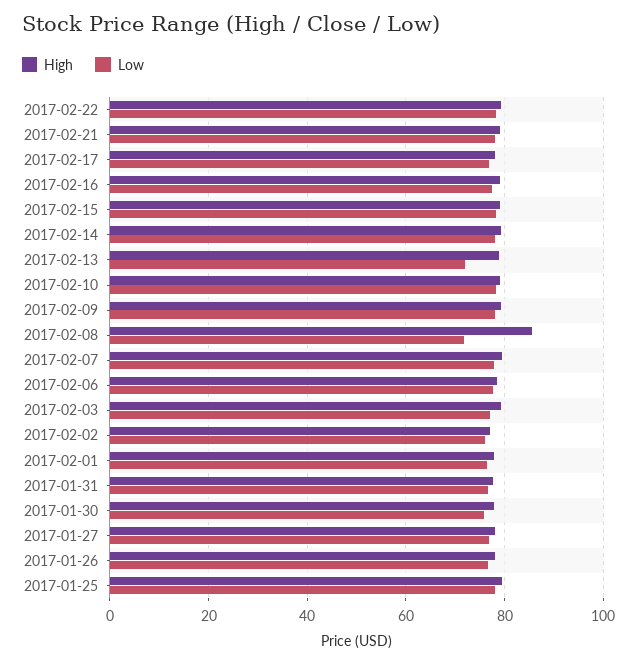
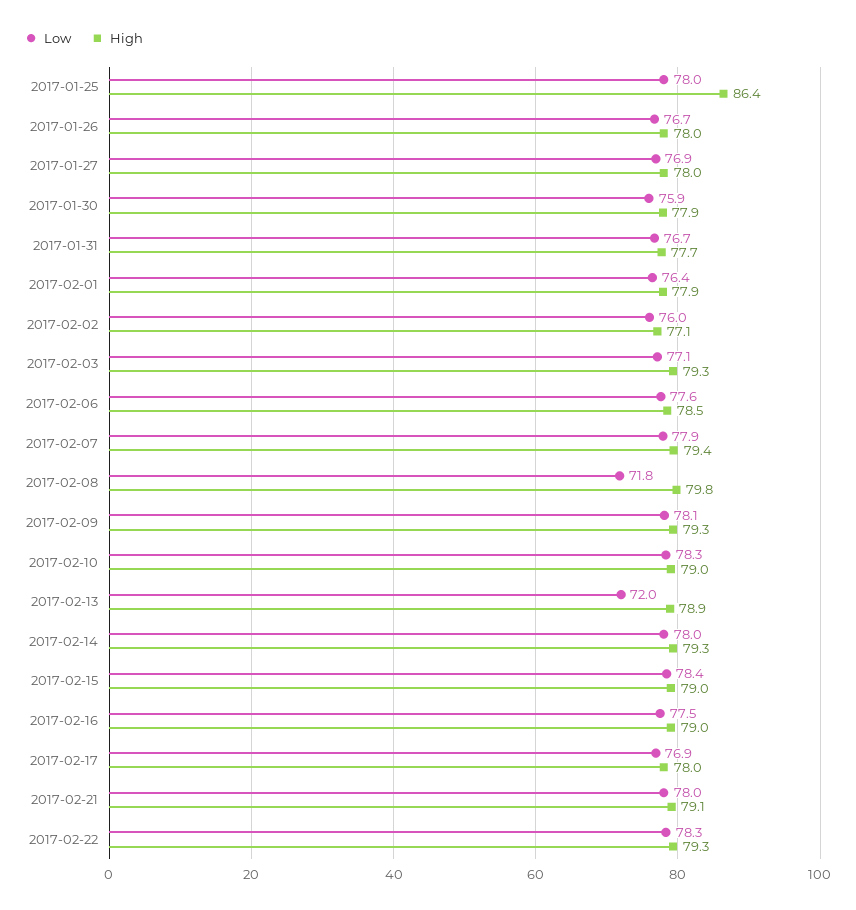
  {
    "High": {
      "2017-02-22": 79.3,
      "2017-02-21": 79.1,
      "2017-02-17": 78,
      "2017-02-16": 79,
      "2017-02-15": 79,
      "2017-02-14": 79.3,
      "2017-02-13": 78.9,
      "2017-02-10": 79,
      "2017-02-09": 79.3,
-     "2017-02-08": 86,
+     "2017-02-08": 79.8,
      "2017-02-07": 79.4,
      "2017-02-06": 78.5,
      "2017-02-03": 79.3,
      "2017-02-02": 77.1,
      "2017-02-01": 77.9,
      "2017-01-31": 77.7,
      "2017-01-30": 77.9,
      "2017-01-27": 78,
      "2017-01-26": 78,
-     "2017-01-25": 80
+     "2017-01-25": 86.4
    },
    "Low": {
      "2017-02-22": 78.3,
      "2017-02-21": 78,
      "2017-02-17": 76.9,
      "2017-02-16": 77.5,
      "2017-02-15": 78.4,
      "2017-02-14": 78,
      "2017-02-13": 72,
      "2017-02-10": 78.3,
      "2017-02-09": 78.1,
      "2017-02-08": 71.8,
      "2017-02-07": 77.9,
      "2017-02-06": 77.6,
      "2017-02-03": 77.1,
      "2017-02-02": 76,
      "2017-02-01": 76.4,
      "2017-01-31": 76.7,
      "2017-01-30": 75.9,
      "2017-01-27": 76.9,
      "2017-01-26": 76.7,
      "2017-01-25": 78
    }
  }

